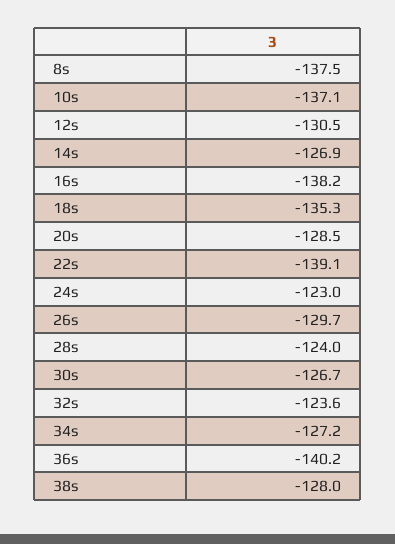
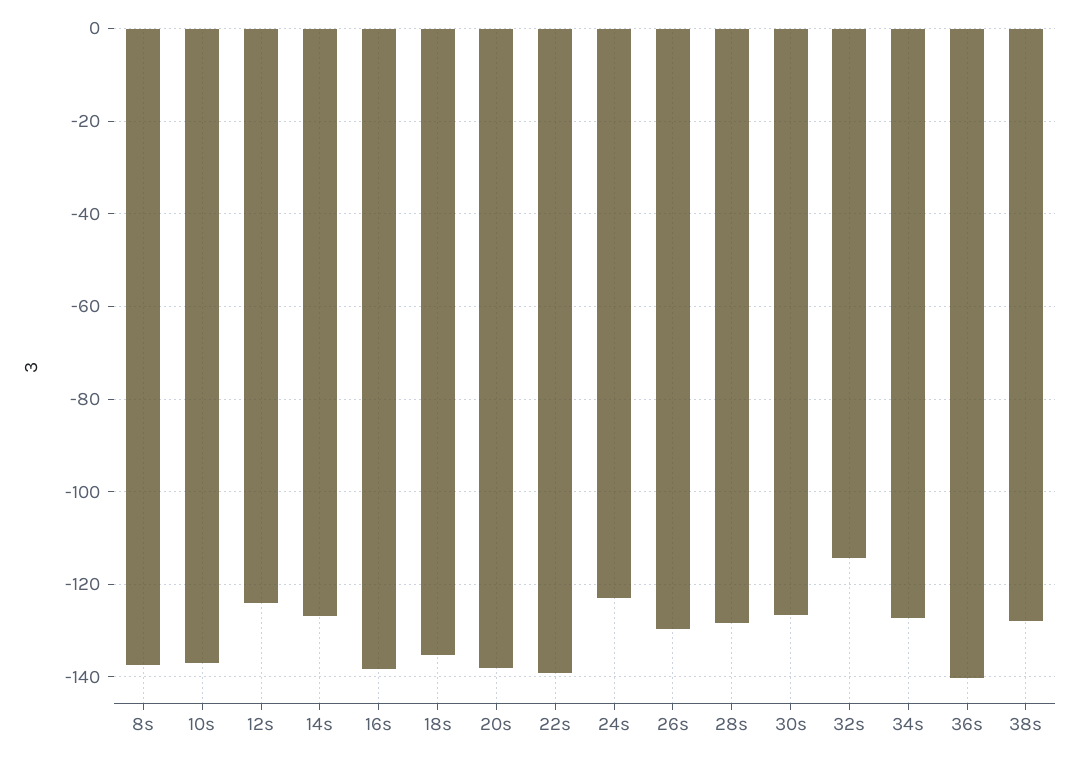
  {
    "8s": -137.5,
    "10s": -137.1,
-   "12s": -130.5,
+   "12s": -124,
    "14s": -126.9,
    "16s": -138.2,
    "18s": -135.3,
-   "20s": -128.5,
+   "20s": -138,
    "22s": -139.1,
    "24s": -123,
    "26s": -129.7,
-   "28s": -124,
+   "28s": -128,
    "30s": -126.7,
-   "32s": -123.6,
+   "32s": -114,
    "34s": -127.2,
    "36s": -140.2,
    "38s": -128
  }

